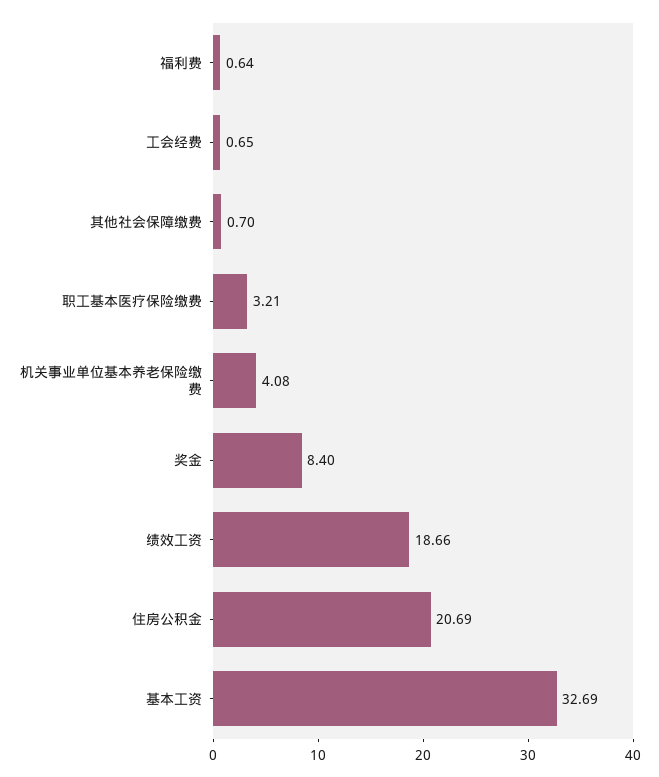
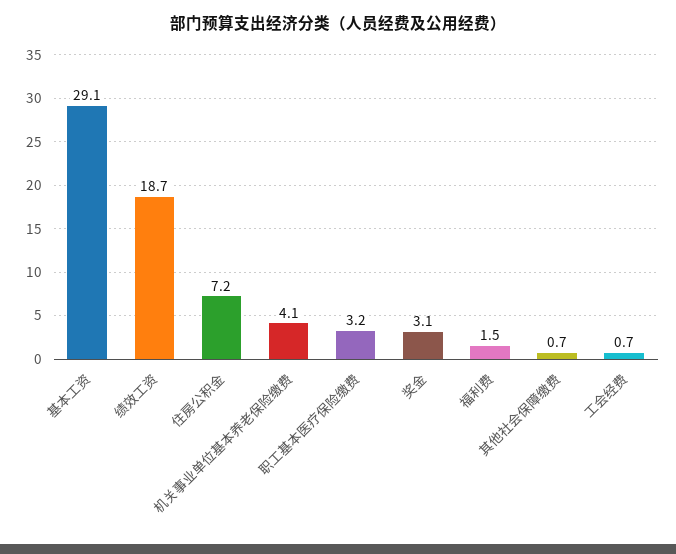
  {
-   "福利费": 0.64,
+   "福利费": 1.5,
    "工会经费": 0.65,
    "其他社会保障缴费": 0.7,
    "职工基本医疗保险缴费": 3.21,
    "机关事业单位基本养老保险缴费": 4.08,
-   "奖金": 8.4,
+   "奖金": 3.1,
    "绩效工资": 18.66,
-   "住房公积金": 20.69,
+   "住房公积金": 7.2,
-   "基本工资": 32.69
+   "基本工资": 29.1
  }

